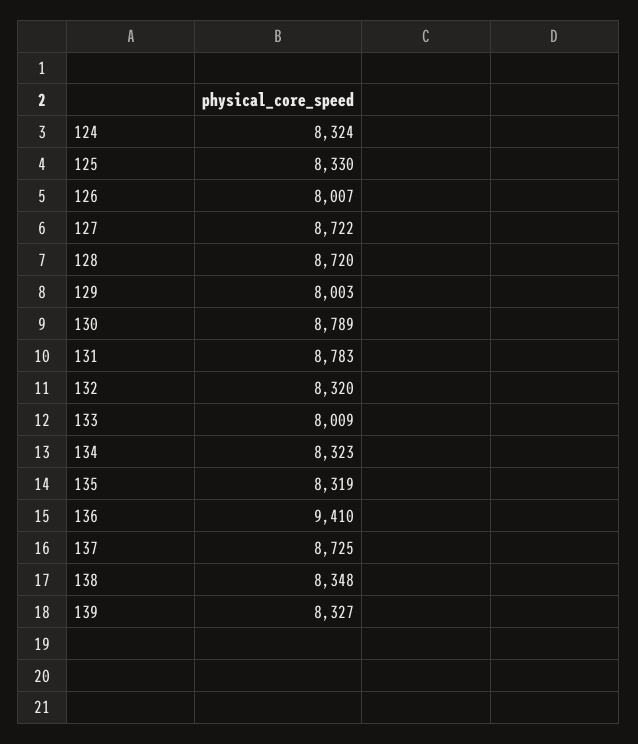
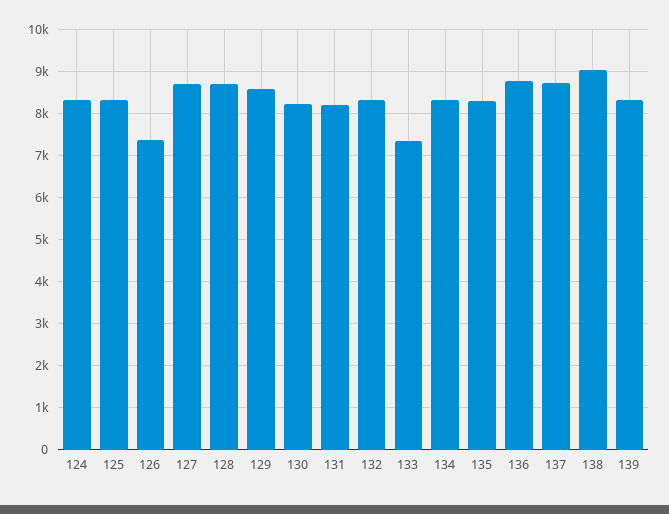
  {
    "124": 8324,
    "125": 8330,
-   "126": 8007,
+   "126": 7400,
    "127": 8722,
    "128": 8720,
-   "129": 8003,
+   "129": 8600,
-   "130": 8789,
+   "130": 8200,
-   "131": 8783,
+   "131": 8200,
    "132": 8320,
-   "133": 8009,
+   "133": 7400,
    "134": 8323,
    "135": 8319,
-   "136": 9410,
+   "136": 8800,
    "137": 8725,
-   "138": 8348,
+   "138": 9000,
    "139": 8327
  }

